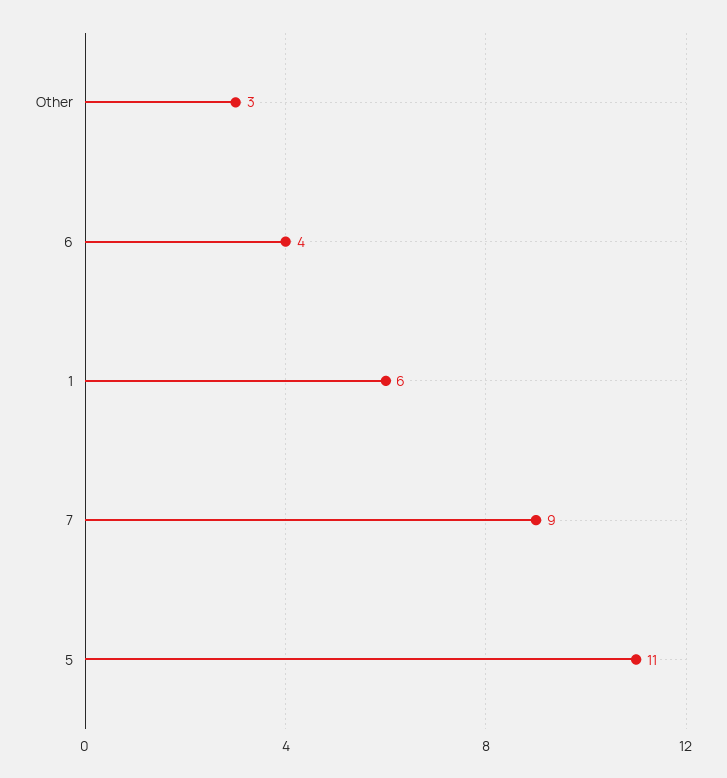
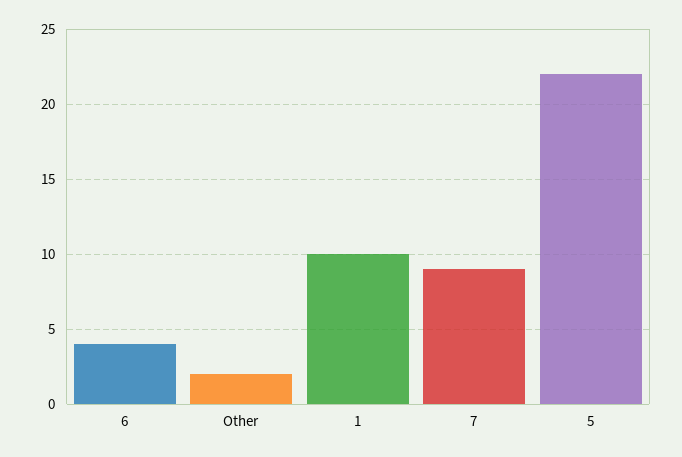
  {
-   "Other": 3,
+   "Other": 2,
    "6": 4,
-   "1": 6,
+   "1": 10,
    "7": 9,
-   "5": 11
+   "5": 22
  }

